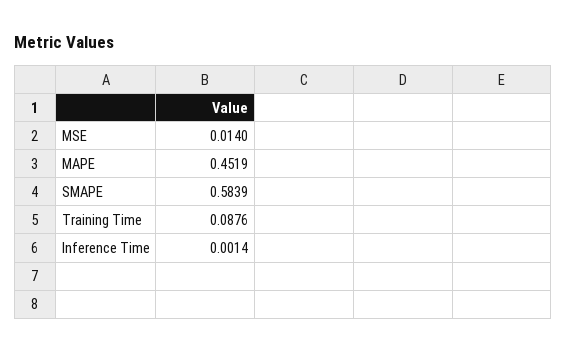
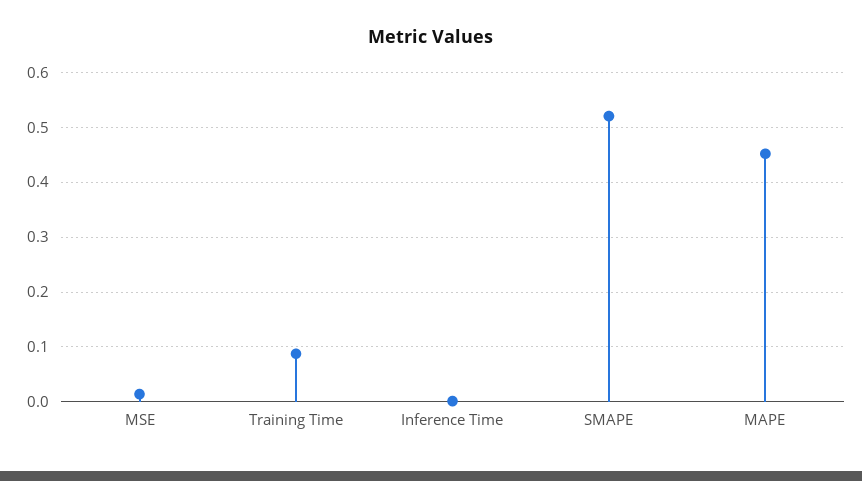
  {
    "MSE": 0.014,
    "MAPE": 0.4519,
-   "SMAPE": 0.5839,
+   "SMAPE": 0.52,
    "Training Time": 0.0876,
    "Inference Time": 0.0014
  }

